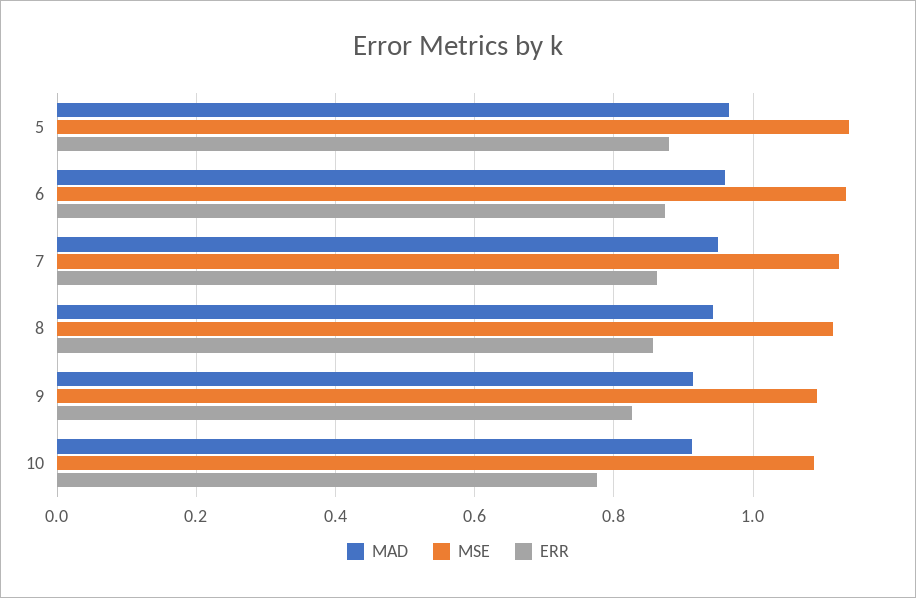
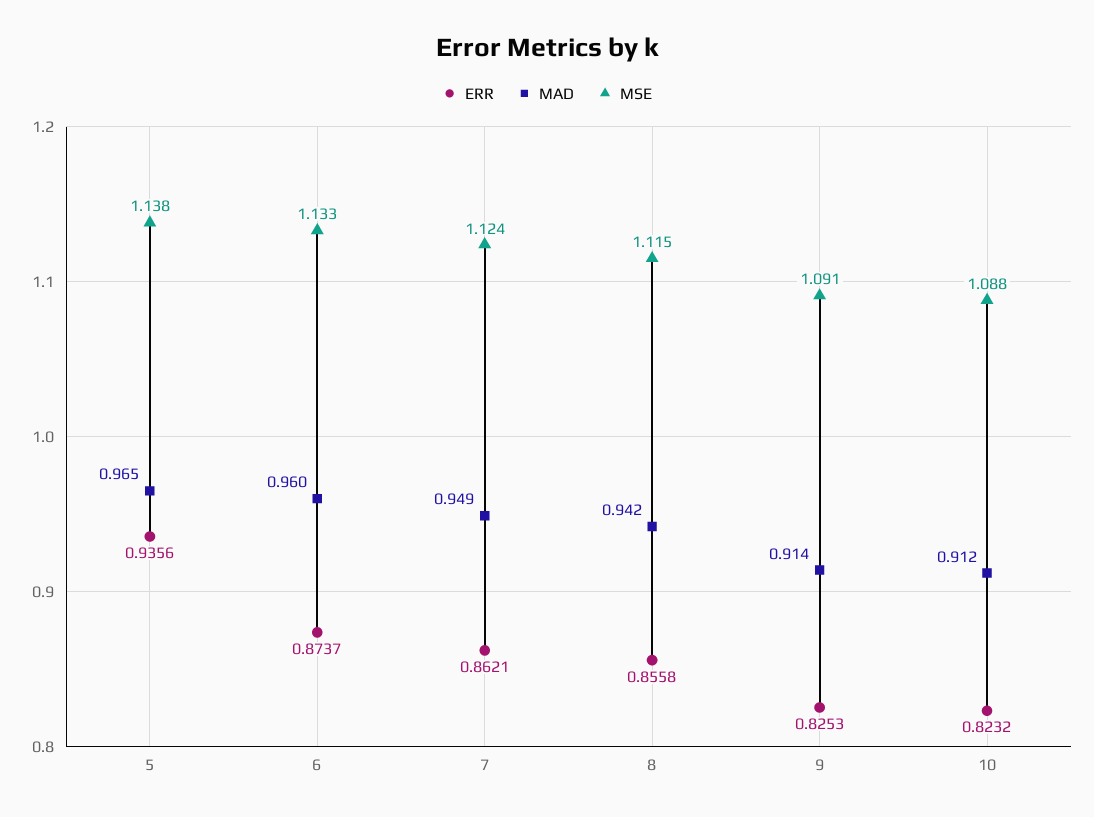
  {
    "MAD": {
      "5": 0.965,
      "6": 0.96,
      "7": 0.949,
      "8": 0.942,
      "9": 0.914,
      "10": 0.912
    },
    "MSE": {
      "5": 1.138,
      "6": 1.133,
      "7": 1.124,
      "8": 1.115,
      "9": 1.091,
      "10": 1.088
    },
    "ERR": {
-     "5": 0.88,
+     "5": 0.9356,
      "6": 0.8737,
      "7": 0.8621,
      "8": 0.8558,
      "9": 0.8253,
-     "10": 0.78
+     "10": 0.8232
    }
  }

